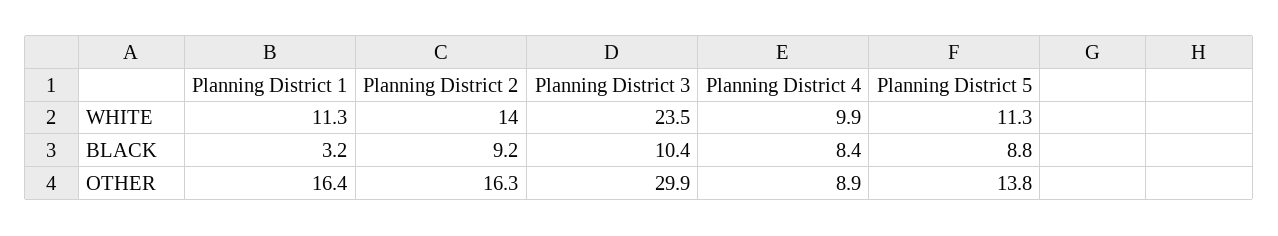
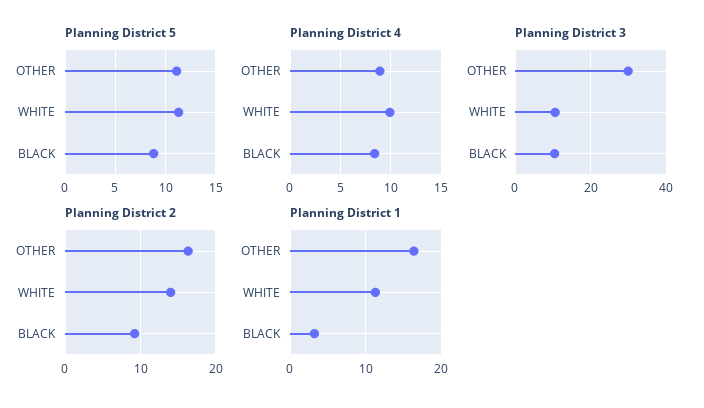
  {
    "Planning District 1": {
      "WHITE": 11.3,
      "BLACK": 3.2,
      "OTHER": 16.4
    },
    "Planning District 2": {
      "WHITE": 14,
      "BLACK": 9.2,
      "OTHER": 16.3
    },
    "Planning District 3": {
-     "WHITE": 23.5,
+     "WHITE": 10,
      "BLACK": 10.4,
      "OTHER": 29.9
    },
    "Planning District 4": {
      "WHITE": 9.9,
      "BLACK": 8.4,
      "OTHER": 8.9
    },
    "Planning District 5": {
      "WHITE": 11.3,
      "BLACK": 8.8,
-     "OTHER": 13.8
+     "OTHER": 11
    }
  }

